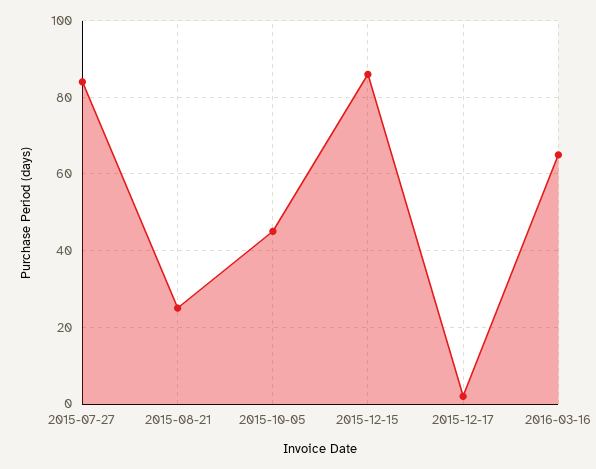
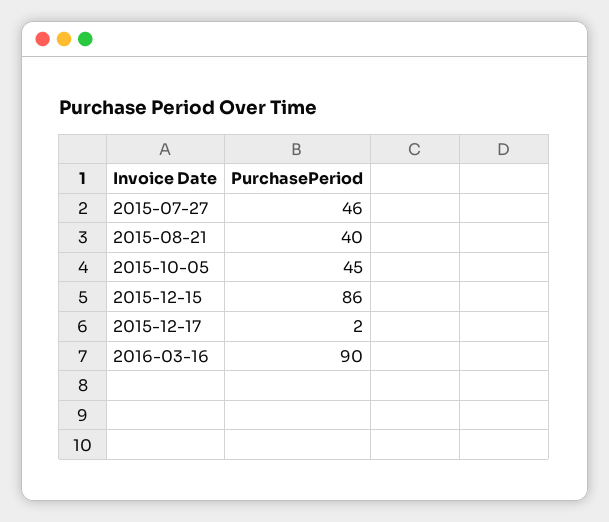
  {
-   "2015-07-27": 85,
+   "2015-07-27": 46,
-   "2015-08-21": 25,
+   "2015-08-21": 40,
    "2015-10-05": 45,
    "2015-12-15": 86,
    "2015-12-17": 2,
-   "2016-03-16": 65
+   "2016-03-16": 90
  }

